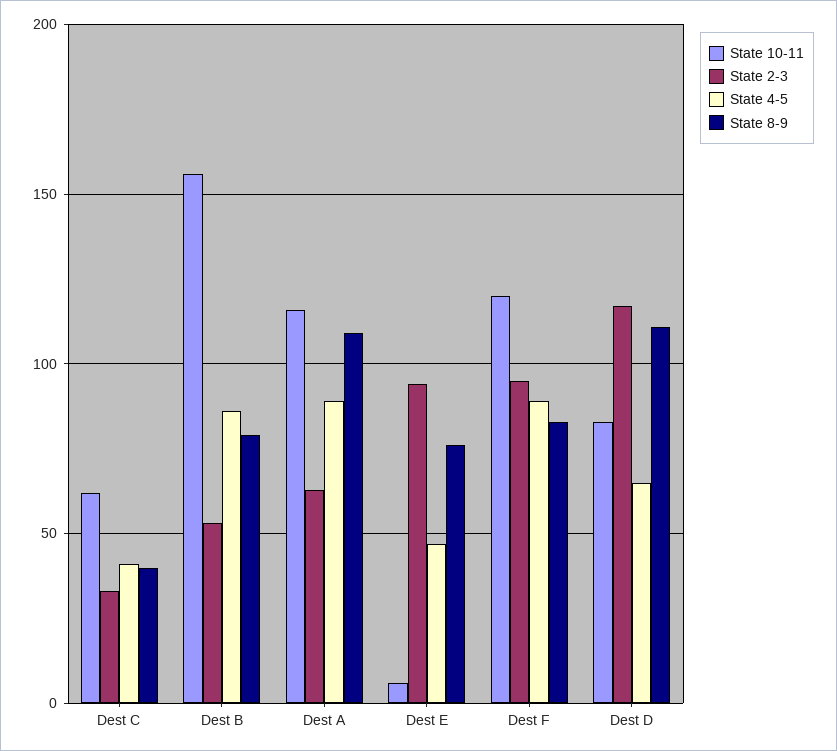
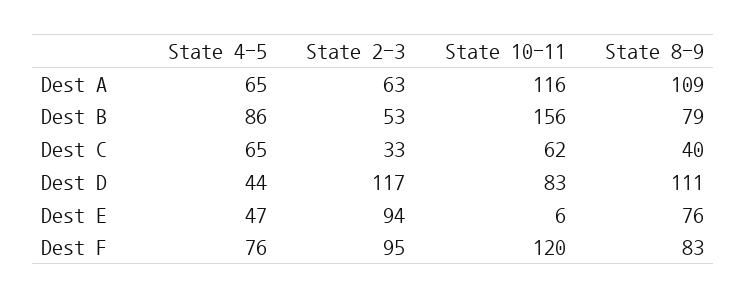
  {
    "State 10-11": {
      "Dest C": 62,
      "Dest B": 156,
      "Dest A": 116,
      "Dest E": 6,
      "Dest F": 120,
      "Dest D": 83
    },
    "State 2-3": {
      "Dest C": 33,
      "Dest B": 53,
      "Dest A": 63,
      "Dest E": 94,
      "Dest F": 95,
      "Dest D": 117
    },
    "State 4-5": {
-     "Dest C": 40,
+     "Dest C": 65,
      "Dest B": 86,
-     "Dest A": 90,
+     "Dest A": 65,
      "Dest E": 47,
-     "Dest F": 90,
+     "Dest F": 76,
-     "Dest D": 65
+     "Dest D": 44
    },
    "State 8-9": {
      "Dest C": 40,
      "Dest B": 79,
      "Dest A": 109,
      "Dest E": 76,
      "Dest F": 83,
      "Dest D": 111
    }
  }

